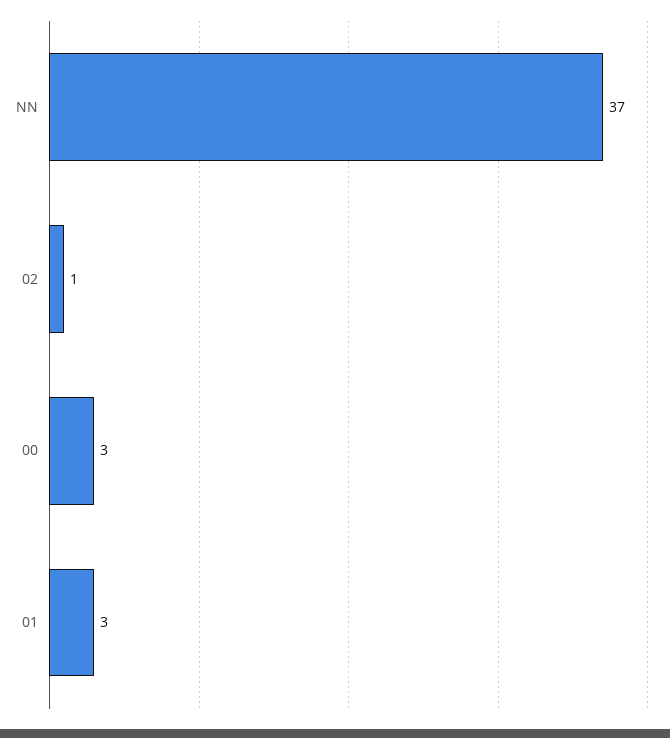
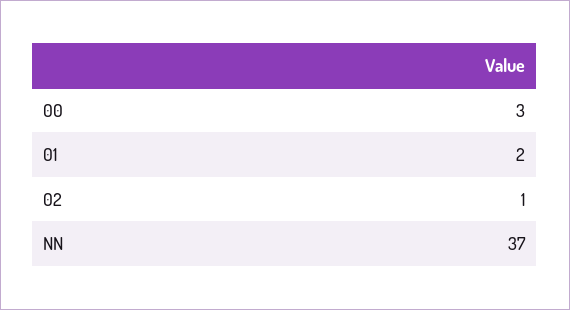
  {
    "NN": 37,
    "02": 1,
    "00": 3,
-   "01": 3
+   "01": 2
  }

